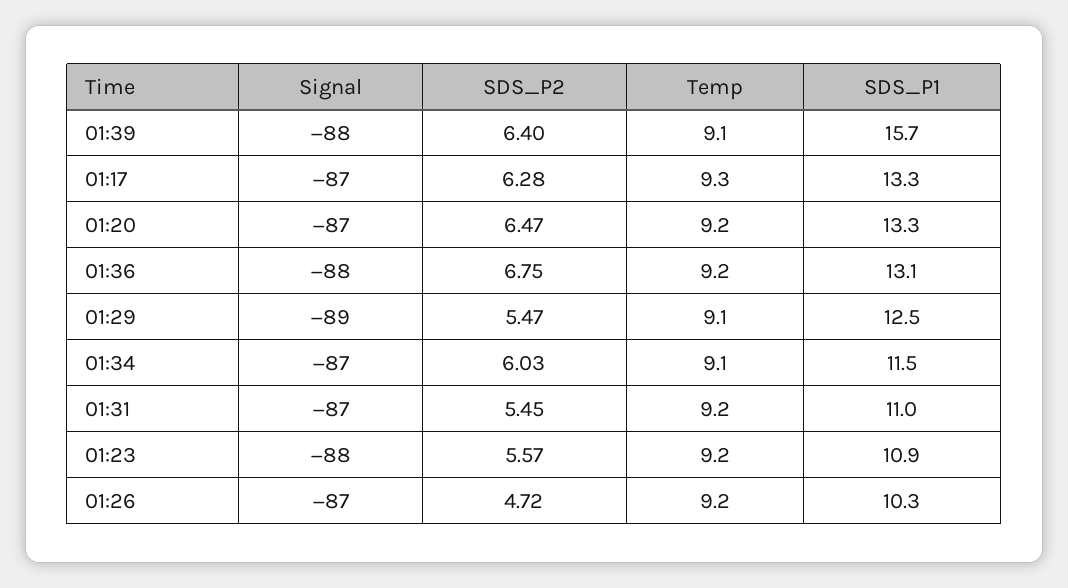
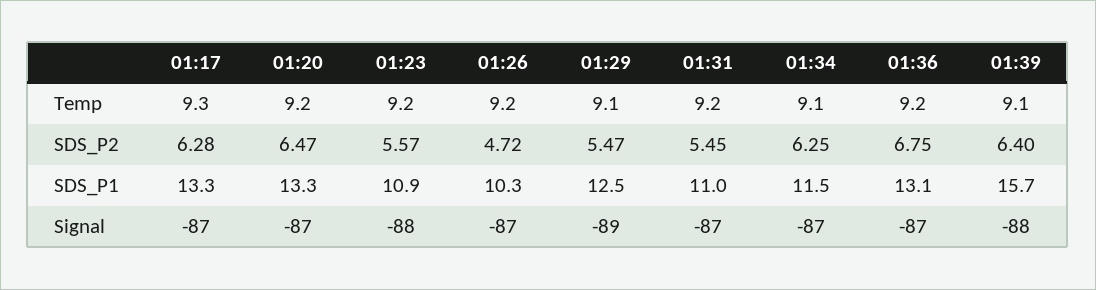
  {
    "Signal": {
      "01:39": -88,
      "01:17": -87,
      "01:20": -87,
-     "01:36": -88,
+     "01:36": -87,
      "01:29": -89,
      "01:34": -87,
      "01:31": -87,
      "01:23": -88,
      "01:26": -87
    },
    "SDS_P2": {
      "01:39": 6.4,
      "01:17": 6.28,
      "01:20": 6.47,
      "01:36": 6.75,
      "01:29": 5.47,
-     "01:34": 6.03,
+     "01:34": 6.25,
      "01:31": 5.45,
      "01:23": 5.57,
      "01:26": 4.72
    },
    "Temp": {
      "01:39": 9.1,
      "01:17": 9.3,
      "01:20": 9.2,
      "01:36": 9.2,
      "01:29": 9.1,
      "01:34": 9.1,
      "01:31": 9.2,
      "01:23": 9.2,
      "01:26": 9.2
    },
    "SDS_P1": {
      "01:39": 15.7,
      "01:17": 13.3,
      "01:20": 13.3,
      "01:36": 13.1,
      "01:29": 12.5,
      "01:34": 11.5,
      "01:31": 11,
      "01:23": 10.9,
      "01:26": 10.3
    }
  }

